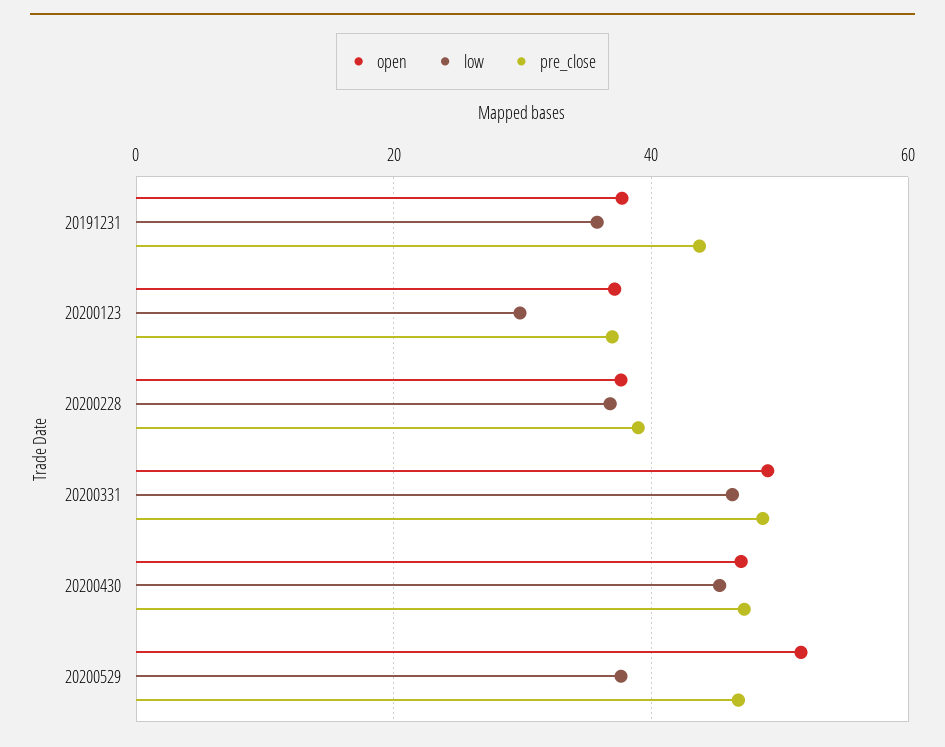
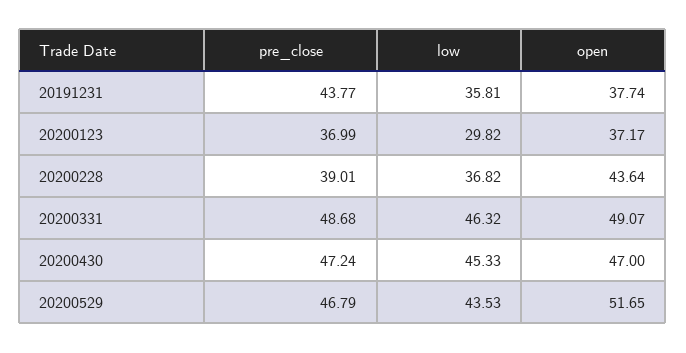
  {
    "open": {
      "20191231": 37.74,
      "20200123": 37.17,
-     "20200228": 38,
+     "20200228": 43.64,
      "20200331": 49.07,
      "20200430": 47,
      "20200529": 51.65
    },
    "low": {
      "20191231": 35.81,
      "20200123": 29.82,
      "20200228": 36.82,
      "20200331": 46.32,
      "20200430": 45.33,
-     "20200529": 38
+     "20200529": 43.53
    },
    "pre_close": {
      "20191231": 43.77,
      "20200123": 36.99,
      "20200228": 39.01,
      "20200331": 48.68,
      "20200430": 47.24,
      "20200529": 46.79
    }
  }

